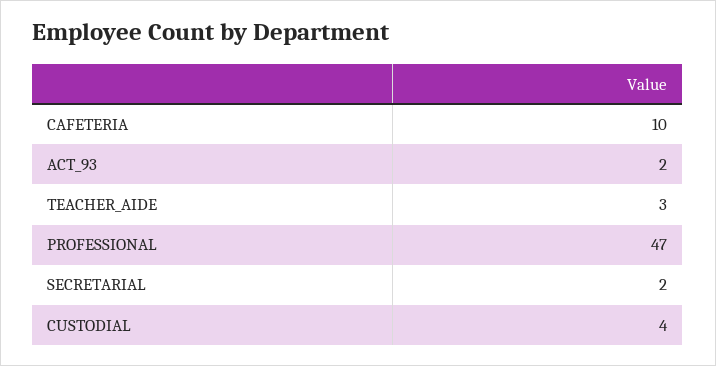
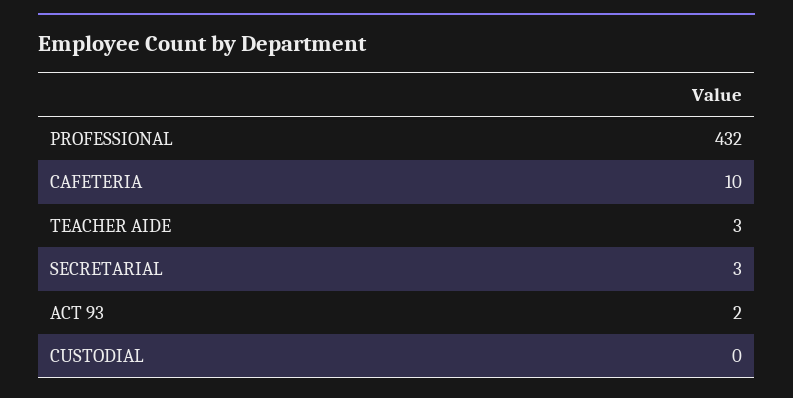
  {
    "CAFETERIA": 10,
    "ACT_93": 2,
    "TEACHER_AIDE": 3,
-   "PROFESSIONAL": 47,
+   "PROFESSIONAL": 432,
-   "SECRETARIAL": 2,
+   "SECRETARIAL": 3,
-   "CUSTODIAL": 4
+   "CUSTODIAL": 0
  }

